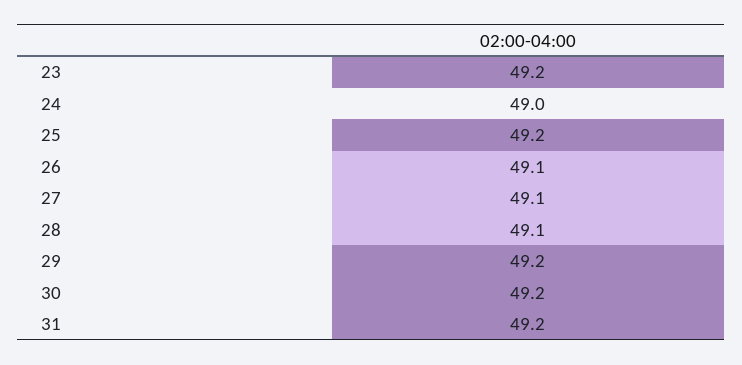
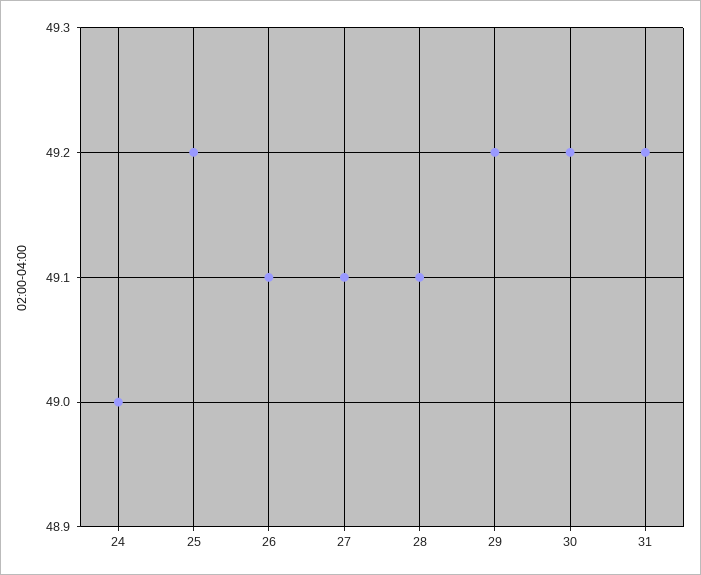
  {
-   "23": 49.2,
    "24": 49,
    "25": 49.2,
    "26": 49.1,
    "27": 49.1,
    "28": 49.1,
    "29": 49.2,
    "30": 49.2,
    "31": 49.2
  }

